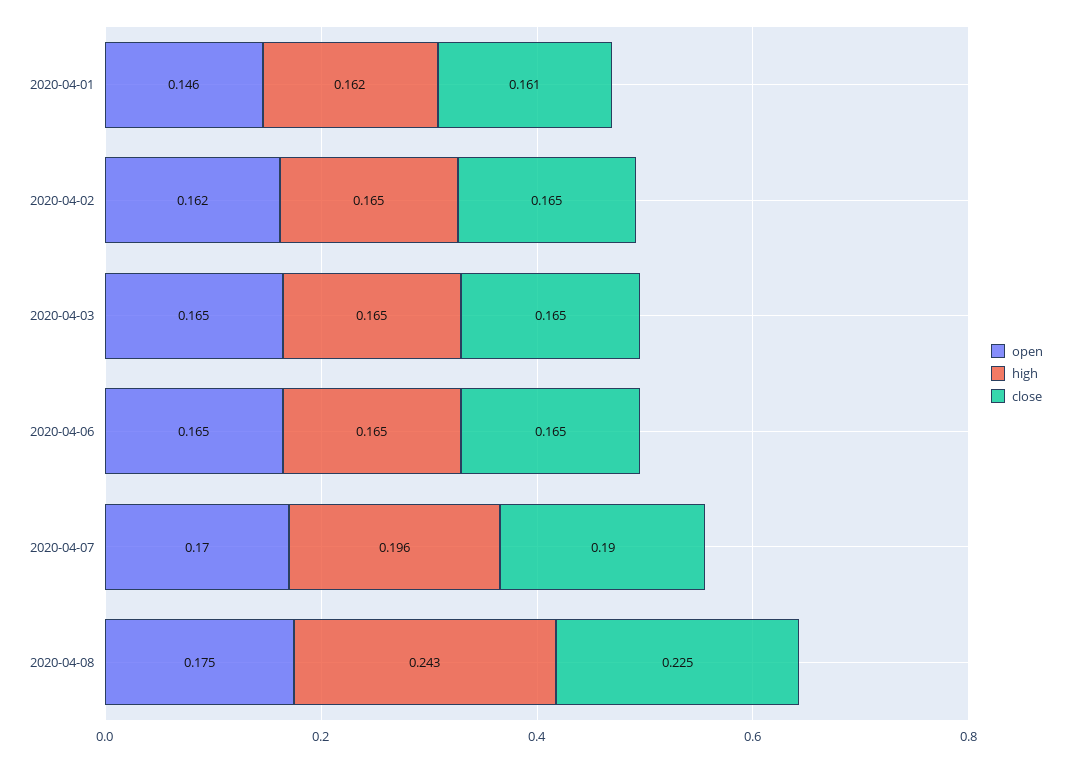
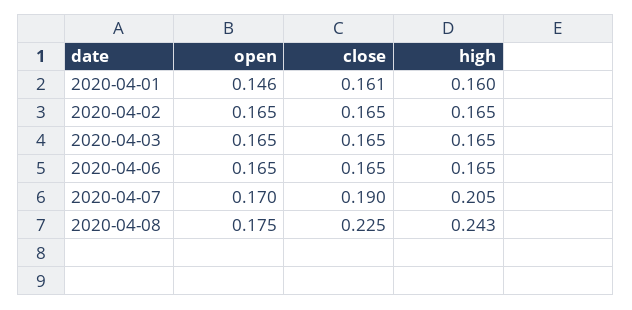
  {
    "open": {
      "2020-04-01": 0.146,
-     "2020-04-02": 0.162,
+     "2020-04-02": 0.165,
      "2020-04-03": 0.165,
      "2020-04-06": 0.165,
      "2020-04-07": 0.17,
      "2020-04-08": 0.175
    },
    "high": {
-     "2020-04-01": 0.162,
+     "2020-04-01": 0.16,
      "2020-04-02": 0.165,
      "2020-04-03": 0.165,
      "2020-04-06": 0.165,
-     "2020-04-07": 0.196,
+     "2020-04-07": 0.205,
      "2020-04-08": 0.243
    },
    "close": {
      "2020-04-01": 0.161,
      "2020-04-02": 0.165,
      "2020-04-03": 0.165,
      "2020-04-06": 0.165,
      "2020-04-07": 0.19,
      "2020-04-08": 0.225
    }
  }

